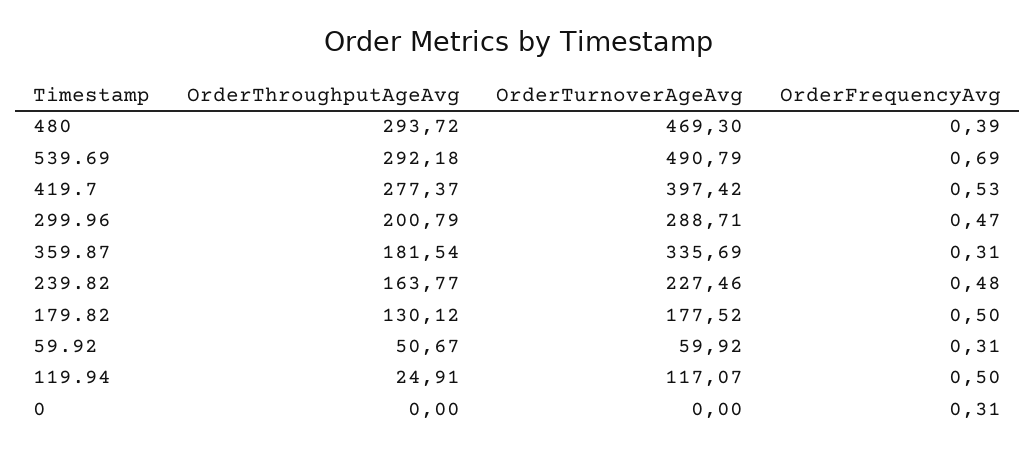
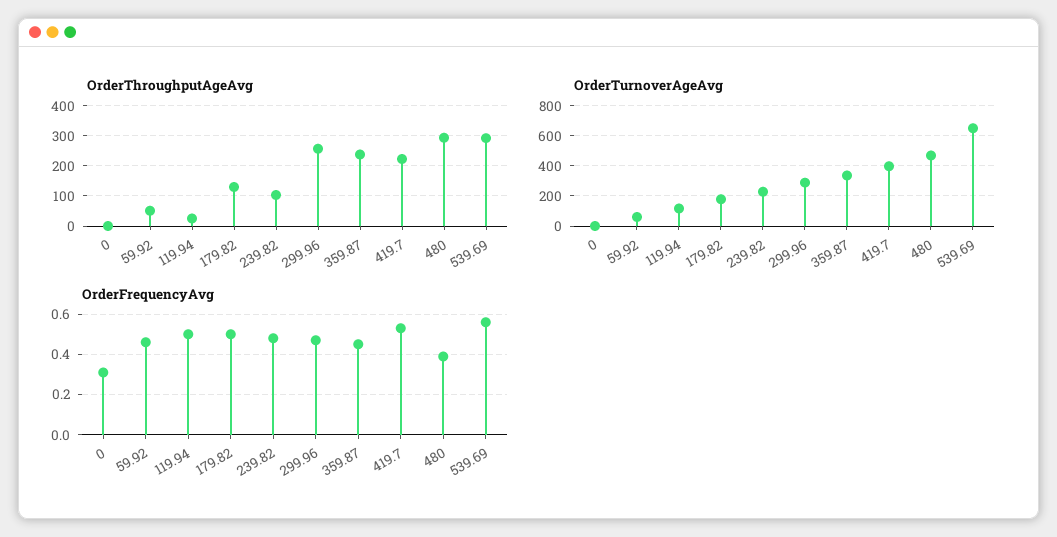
  {
    "OrderThroughputAgeAvg": {
      "480": 293.72,
      "539.69": 292.18,
-     "419.7": 277.37,
+     "419.7": 220,
-     "299.96": 200.79,
+     "299.96": 260,
-     "359.87": 181.54,
+     "359.87": 240,
-     "239.82": 163.77,
+     "239.82": 100,
      "179.82": 130.12,
      "59.92": 50.67,
      "119.94": 24.91,
      "0": 0
    },
    "OrderTurnoverAgeAvg": {
      "480": 469.3,
-     "539.69": 490.79,
+     "539.69": 650,
      "419.7": 397.42,
      "299.96": 288.71,
      "359.87": 335.69,
      "239.82": 227.46,
      "179.82": 177.52,
      "59.92": 59.92,
      "119.94": 117.07,
      "0": 0
    },
    "OrderFrequencyAvg": {
      "480": 0.39,
-     "539.69": 0.69,
+     "539.69": 0.55,
      "419.7": 0.53,
      "299.96": 0.47,
-     "359.87": 0.31,
+     "359.87": 0.45,
      "239.82": 0.48,
      "179.82": 0.5,
-     "59.92": 0.31,
+     "59.92": 0.45,
      "119.94": 0.5,
      "0": 0.31
    }
  }

